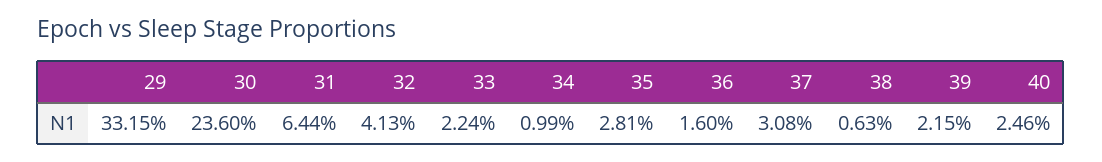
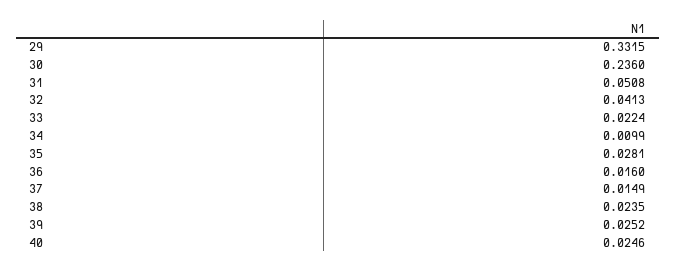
  {
    "29": 0.3315,
    "30": 0.236,
-   "31": 0.0644,
+   "31": 0.0508,
    "32": 0.0413,
    "33": 0.0224,
    "34": 0.0099,
    "35": 0.0281,
    "36": 0.016,
-   "37": 0.0308,
+   "37": 0.0149,
-   "38": 0.0063,
+   "38": 0.0235,
-   "39": 0.0215,
+   "39": 0.0252,
    "40": 0.0246
  }

